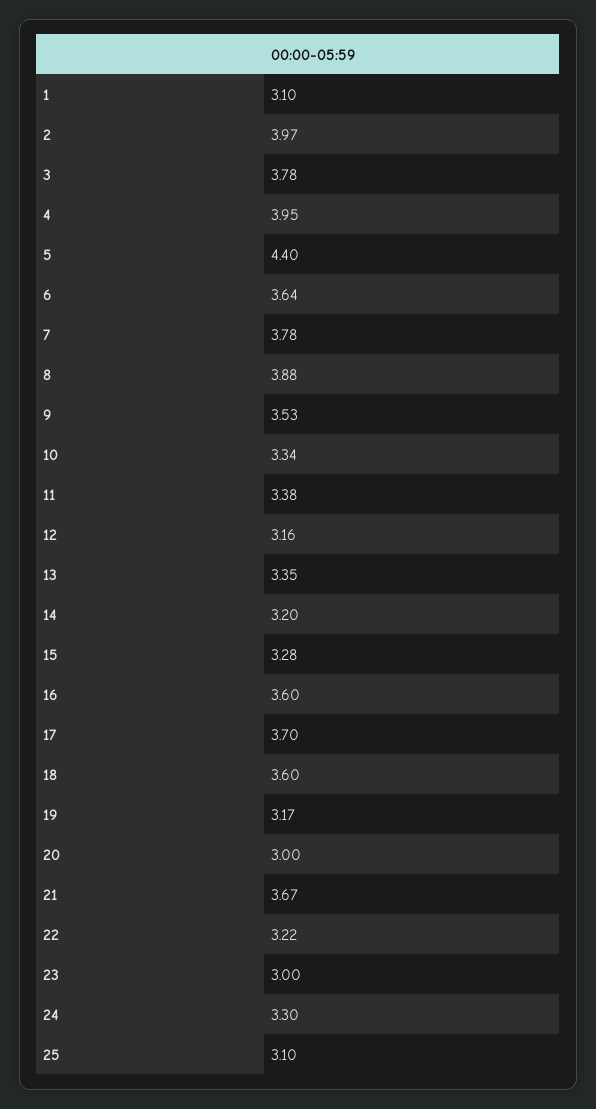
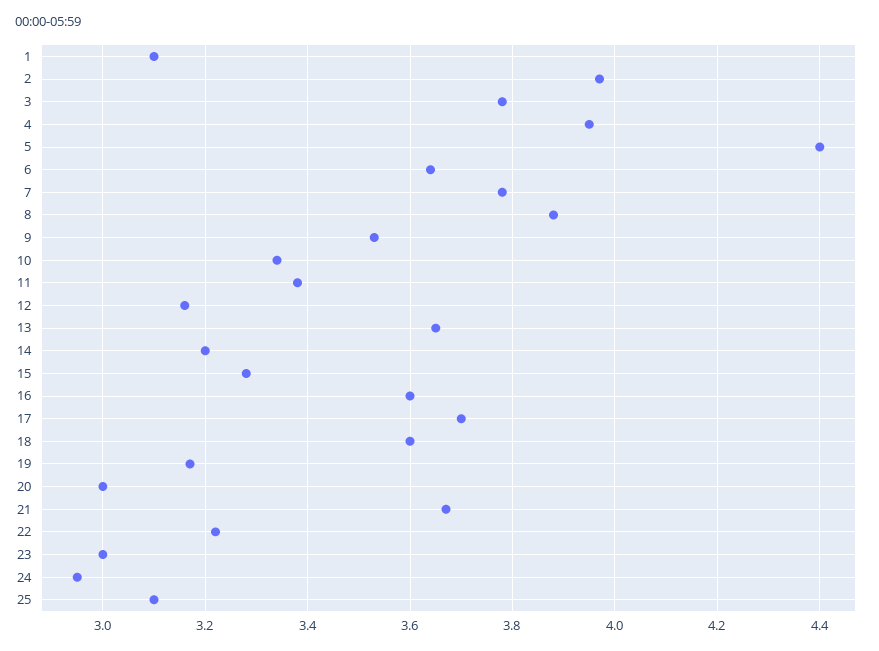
  {
    "1": 3.1,
    "2": 3.97,
    "3": 3.78,
    "4": 3.95,
    "5": 4.4,
    "6": 3.64,
    "7": 3.78,
    "8": 3.88,
    "9": 3.53,
    "10": 3.34,
    "11": 3.38,
    "12": 3.16,
-   "13": 3.35,
+   "13": 3.65,
    "14": 3.2,
    "15": 3.28,
    "16": 3.6,
    "17": 3.7,
    "18": 3.6,
    "19": 3.17,
    "20": 3,
    "21": 3.67,
    "22": 3.22,
    "23": 3,
-   "24": 3.3,
+   "24": 2.95,
    "25": 3.1
  }

